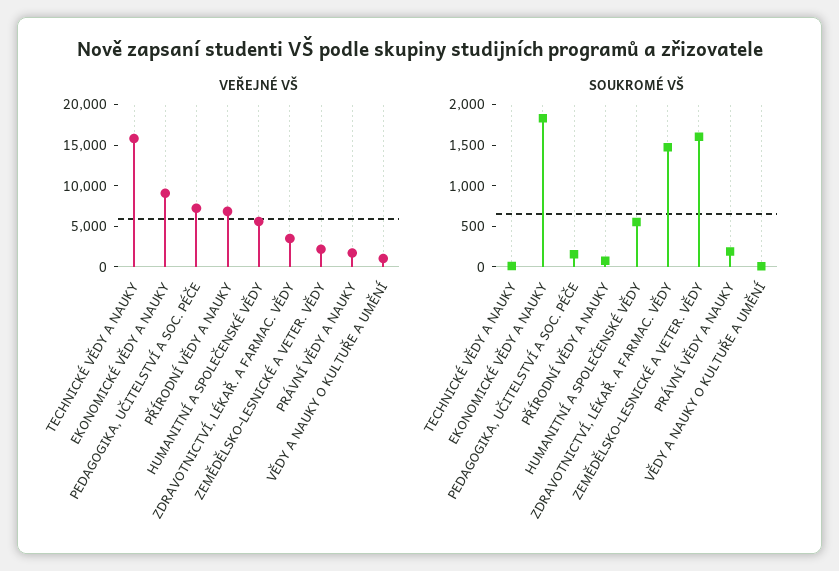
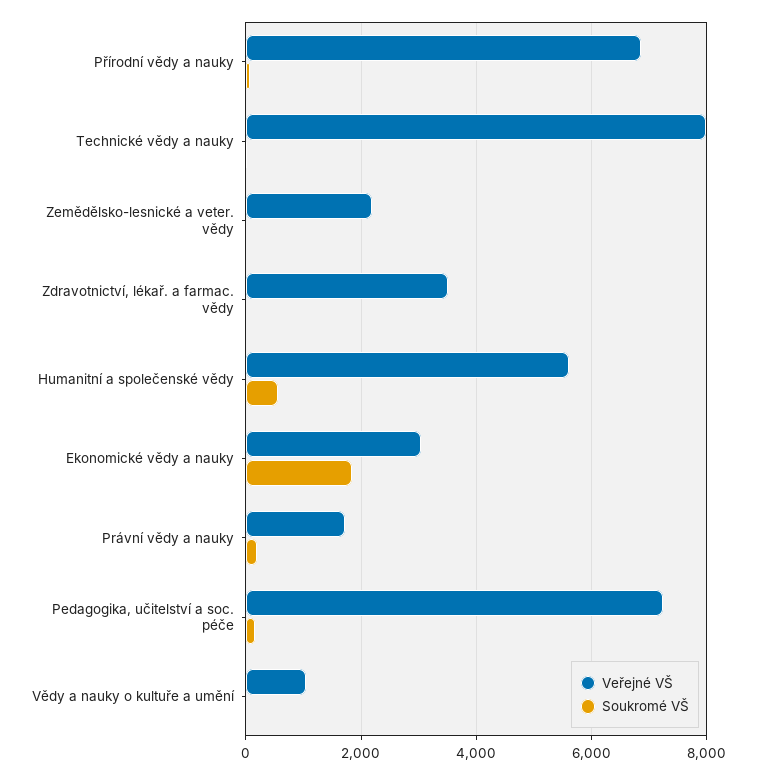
  {
    "VEŘEJNÉ VŠ": {
-     "TECHNICKÉ VĚDY A NAUKY": 16000,
+     "TECHNICKÉ VĚDY A NAUKY": 8000,
-     "EKONOMICKÉ VĚDY A NAUKY": 9000,
+     "EKONOMICKÉ VĚDY A NAUKY": 3000,
      "PEDAGOGIKA, UČITELSTVÍ A SOC. PÉČE": 7200,
      "PŘÍRODNÍ VĚDY A NAUKY": 6800,
      "HUMANITNÍ A SPOLEČENSKÉ VĚDY": 5600,
      "ZDRAVOTNICTVÍ, LÉKAŘ. A FARMAC. VĚDY": 3600,
      "ZEMĚDĚLSKO-LESNICKÉ A VETER. VĚDY": 2200,
      "PRÁVNÍ VĚDY A NAUKY": 1800,
      "VĚDY A NAUKY O KULTUŘE A UMĚNÍ": 1000
    },
    "SOUKROMÉ VŠ": {
      "TECHNICKÉ VĚDY A NAUKY": 0,
      "EKONOMICKÉ VĚDY A NAUKY": 1800,
      "PEDAGOGIKA, UČITELSTVÍ A SOC. PÉČE": 200,
      "PŘÍRODNÍ VĚDY A NAUKY": 100,
      "HUMANITNÍ A SPOLEČENSKÉ VĚDY": 600,
-     "ZDRAVOTNICTVÍ, LÉKAŘ. A FARMAC. VĚDY": 1500,
+     "ZDRAVOTNICTVÍ, LÉKAŘ. A FARMAC. VĚDY": 0,
-     "ZEMĚDĚLSKO-LESNICKÉ A VETER. VĚDY": 1600,
+     "ZEMĚDĚLSKO-LESNICKÉ A VETER. VĚDY": 0,
      "PRÁVNÍ VĚDY A NAUKY": 200,
      "VĚDY A NAUKY O KULTUŘE A UMĚNÍ": 0
    }
  }

